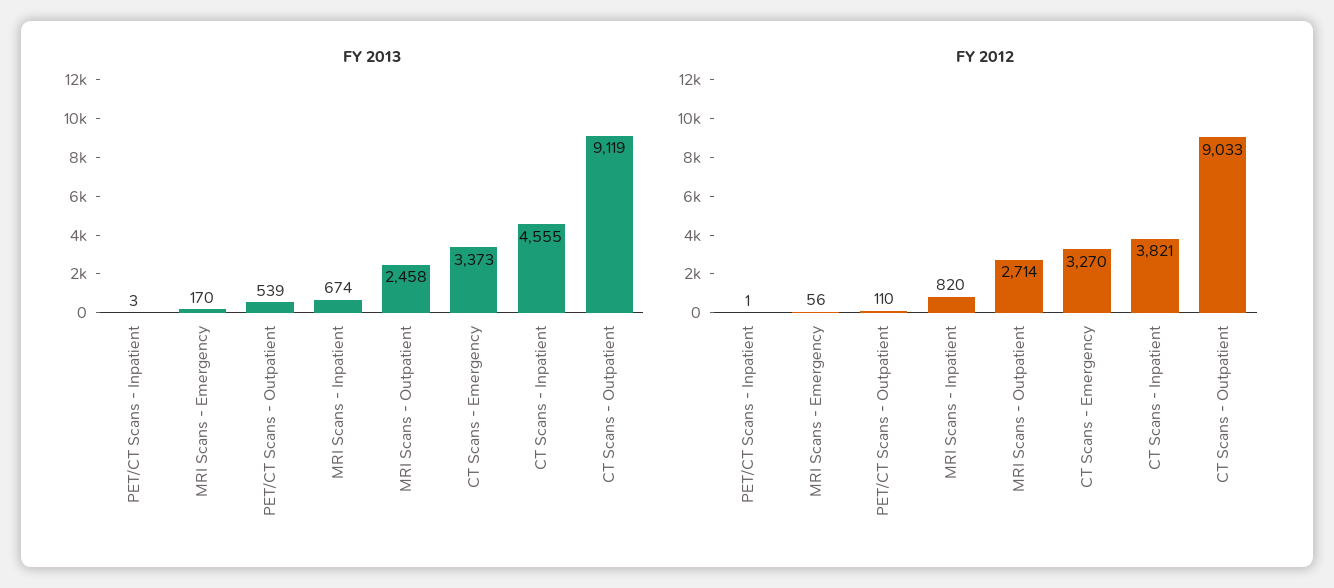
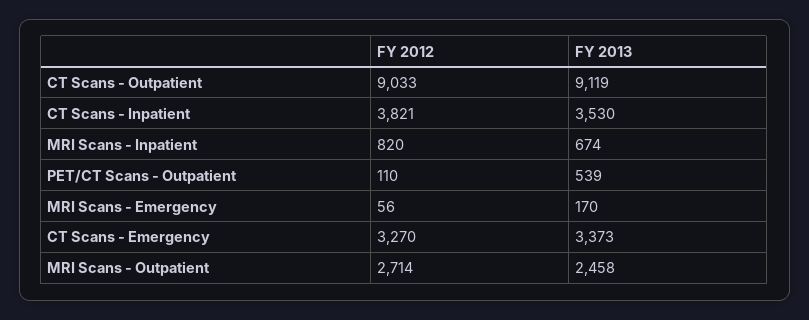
  {
    "FY 2013": {
-     "PET/CT Scans - Inpatient": 3,
      "MRI Scans - Emergency": 170,
      "PET/CT Scans - Outpatient": 539,
      "MRI Scans - Inpatient": 674,
      "MRI Scans - Outpatient": 2458,
      "CT Scans - Emergency": 3373,
-     "CT Scans - Inpatient": 4555,
+     "CT Scans - Inpatient": 3530,
      "CT Scans - Outpatient": 9119
    },
    "FY 2012": {
-     "PET/CT Scans - Inpatient": 1,
      "MRI Scans - Emergency": 56,
      "PET/CT Scans - Outpatient": 110,
      "MRI Scans - Inpatient": 820,
      "MRI Scans - Outpatient": 2714,
      "CT Scans - Emergency": 3270,
      "CT Scans - Inpatient": 3821,
      "CT Scans - Outpatient": 9033
    }
  }

